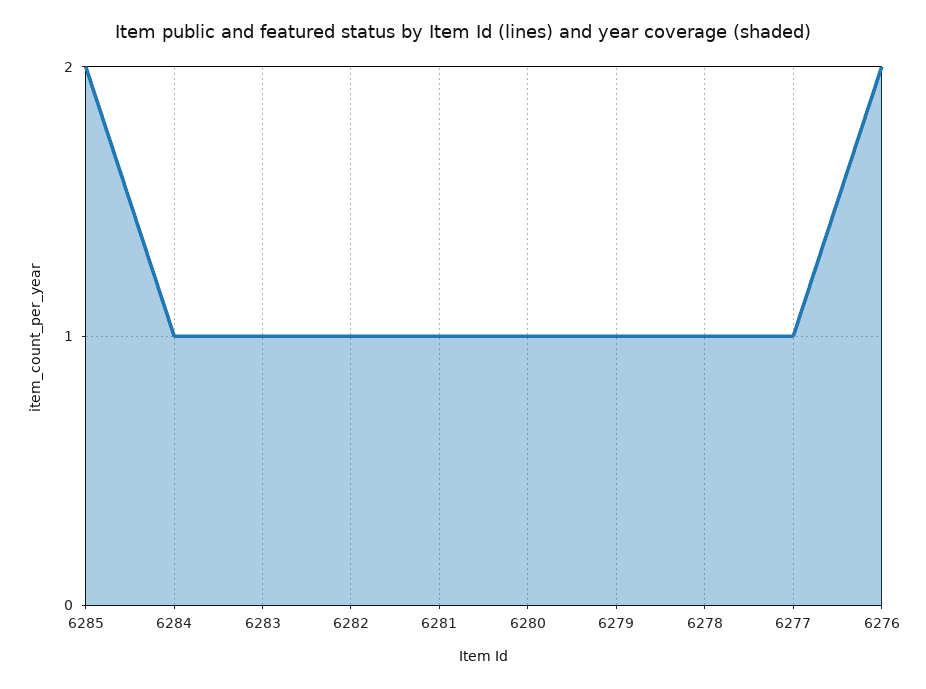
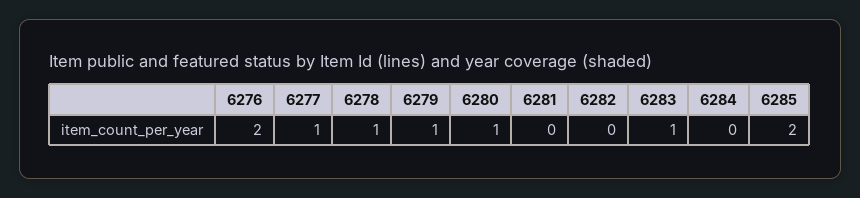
  {
    "6285": 2,
-   "6284": 1,
+   "6284": 0,
    "6283": 1,
-   "6282": 1,
+   "6282": 0,
-   "6281": 1,
+   "6281": 0,
    "6280": 1,
    "6279": 1,
    "6278": 1,
    "6277": 1,
    "6276": 2
  }

